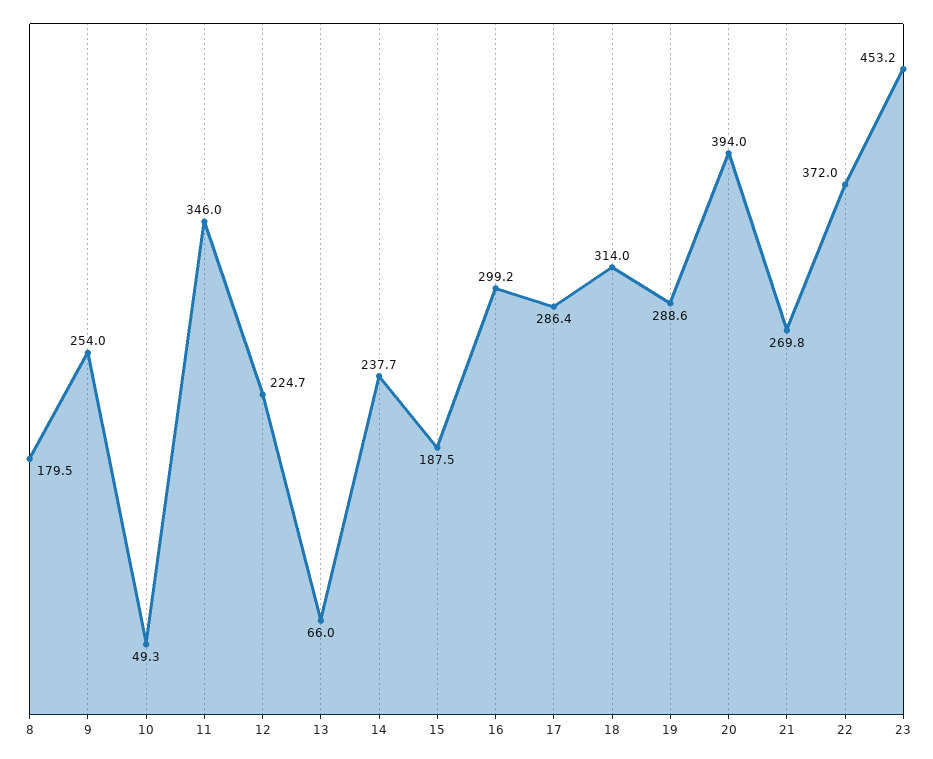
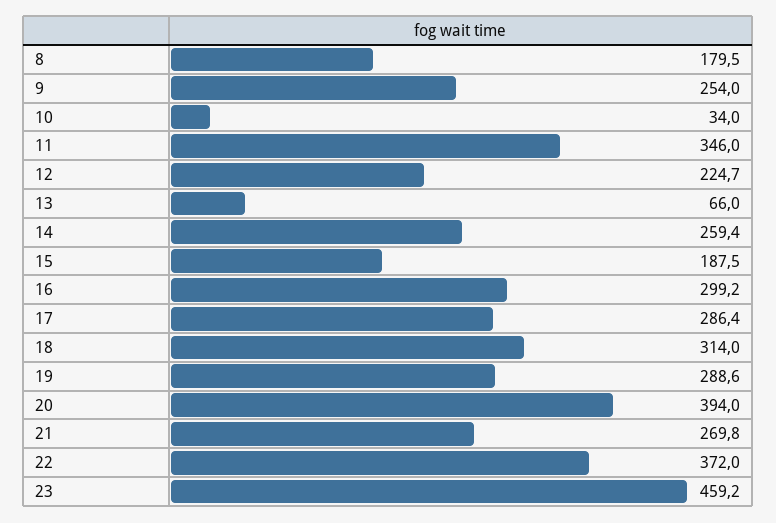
  {
    "8": 179.5,
    "9": 254,
-   "10": 49.3,
+   "10": 34,
    "11": 346,
    "12": 224.7,
    "13": 66,
-   "14": 237.7,
+   "14": 259.4,
    "15": 187.5,
    "16": 299.2,
    "17": 286.4,
    "18": 314,
    "19": 288.6,
    "20": 394,
    "21": 269.8,
    "22": 372,
-   "23": 453.2
+   "23": 459.2
  }

